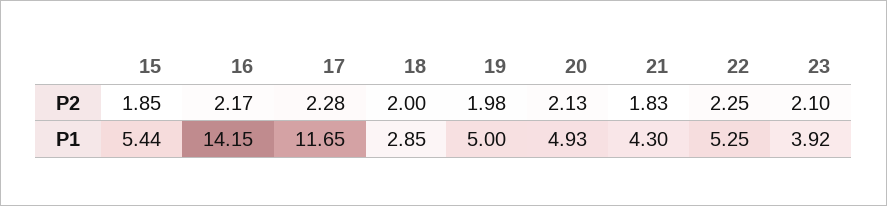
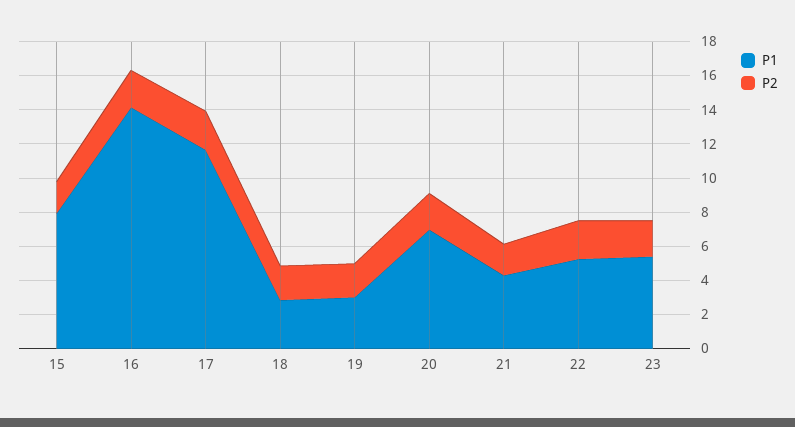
  {
    "P2": {
      "15": 1.85,
      "16": 2.17,
      "17": 2.28,
      "18": 2,
      "19": 1.98,
      "20": 2.13,
      "21": 1.83,
      "22": 2.25,
      "23": 2.1
    },
    "P1": {
-     "15": 5.44,
+     "15": 8,
      "16": 14.15,
      "17": 11.65,
      "18": 2.85,
-     "19": 5,
+     "19": 3,
-     "20": 4.93,
+     "20": 7,
      "21": 4.3,
      "22": 5.25,
-     "23": 3.92
+     "23": 5.5
    }
  }

